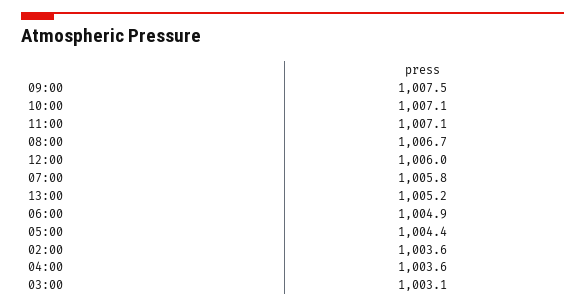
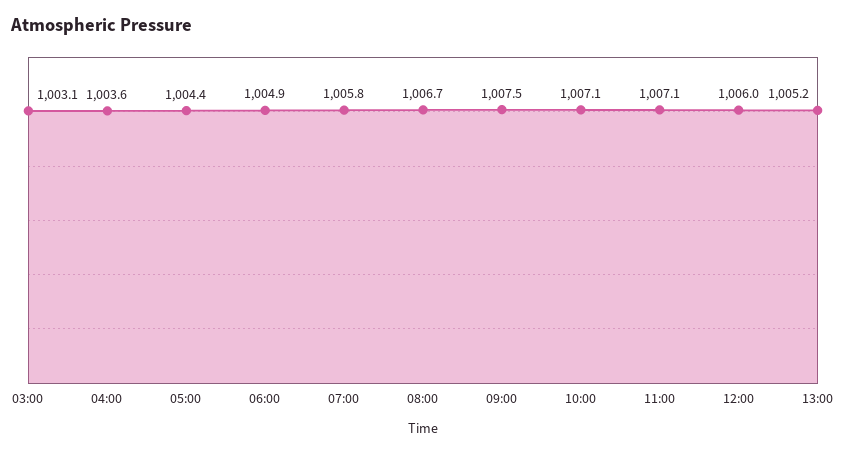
  {
    "09:00": 1007.5,
    "10:00": 1007.1,
    "11:00": 1007.1,
    "08:00": 1006.7,
    "12:00": 1006,
    "07:00": 1005.8,
    "13:00": 1005.2,
    "06:00": 1004.9,
    "05:00": 1004.4,
-   "02:00": 1003.6,
    "04:00": 1003.6,
    "03:00": 1003.1
  }

